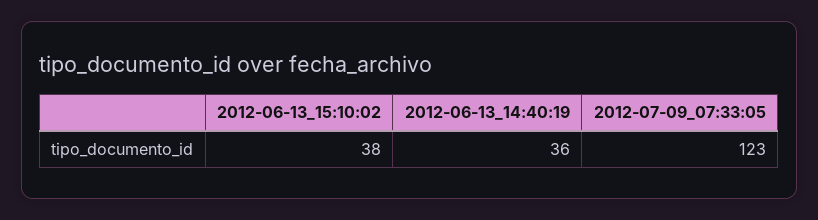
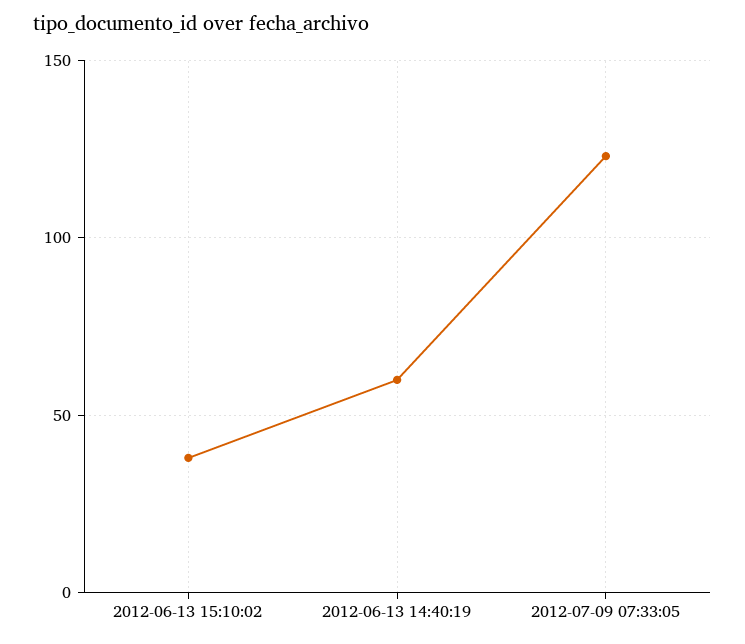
  {
    "2012-06-13_15:10:02": 38,
-   "2012-06-13_14:40:19": 36,
+   "2012-06-13_14:40:19": 60,
    "2012-07-09_07:33:05": 123
  }

